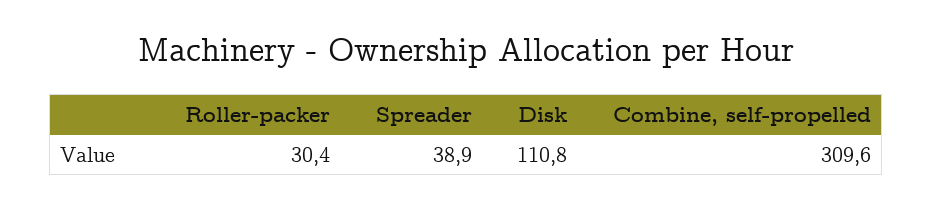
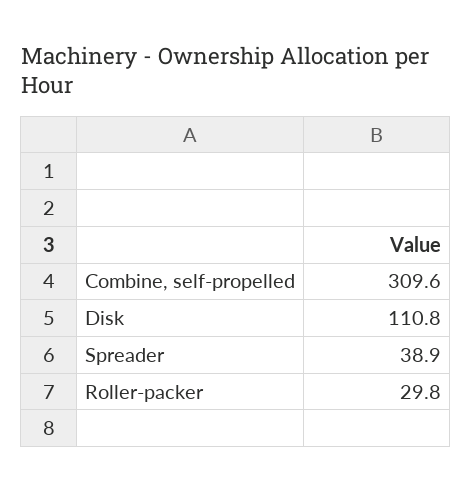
  {
-   "Roller-packer": 30.4,
+   "Roller-packer": 29.8,
    "Spreader": 38.9,
    "Disk": 110.8,
    "Combine, self-propelled": 309.6
  }

